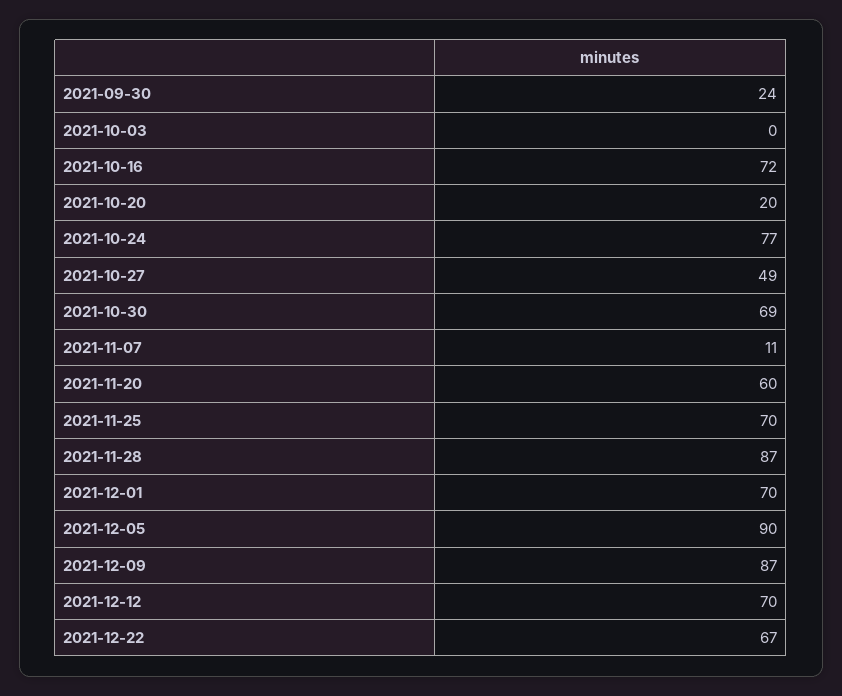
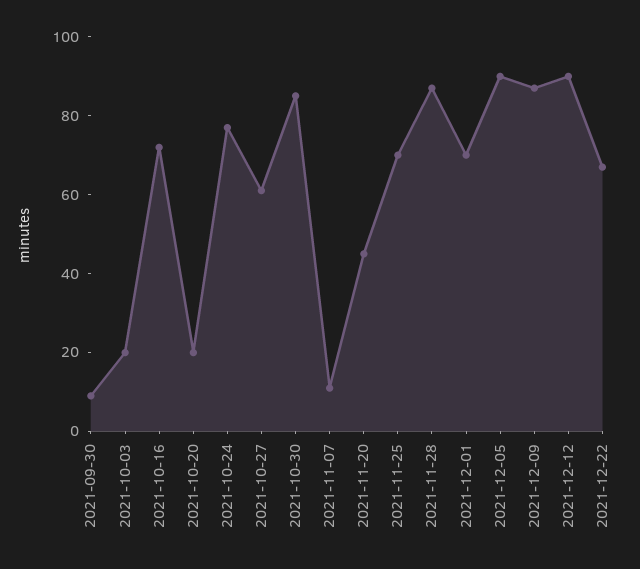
  {
-   "2021-09-30": 24,
+   "2021-09-30": 10,
-   "2021-10-03": 0,
+   "2021-10-03": 20,
    "2021-10-16": 72,
    "2021-10-20": 20,
    "2021-10-24": 77,
-   "2021-10-27": 49,
+   "2021-10-27": 60,
-   "2021-10-30": 69,
+   "2021-10-30": 85,
    "2021-11-07": 11,
-   "2021-11-20": 60,
+   "2021-11-20": 45,
    "2021-11-25": 70,
    "2021-11-28": 87,
    "2021-12-01": 70,
    "2021-12-05": 90,
    "2021-12-09": 87,
-   "2021-12-12": 70,
+   "2021-12-12": 90,
    "2021-12-22": 67
  }

